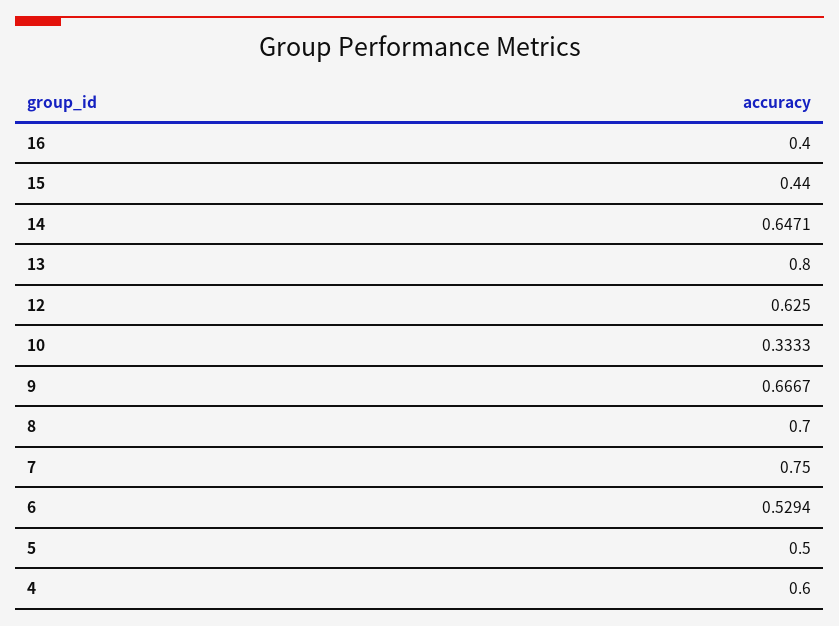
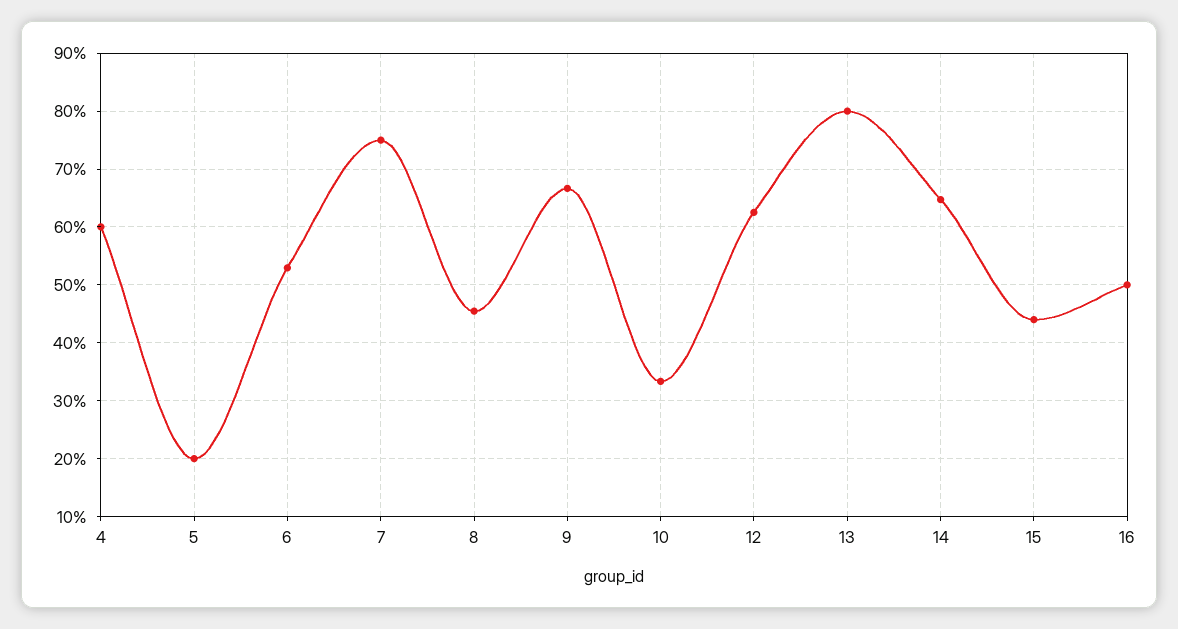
  {
-   "16": 0.4,
+   "16": 0.5,
    "15": 0.44,
    "14": 0.6471,
    "13": 0.8,
    "12": 0.625,
    "10": 0.3333,
    "9": 0.6667,
-   "8": 0.7,
+   "8": 0.46,
    "7": 0.75,
    "6": 0.5294,
-   "5": 0.5,
+   "5": 0.2,
    "4": 0.6
  }

